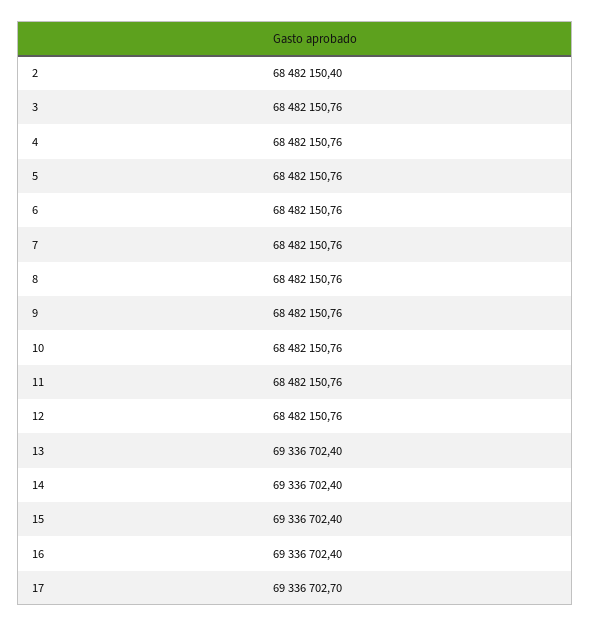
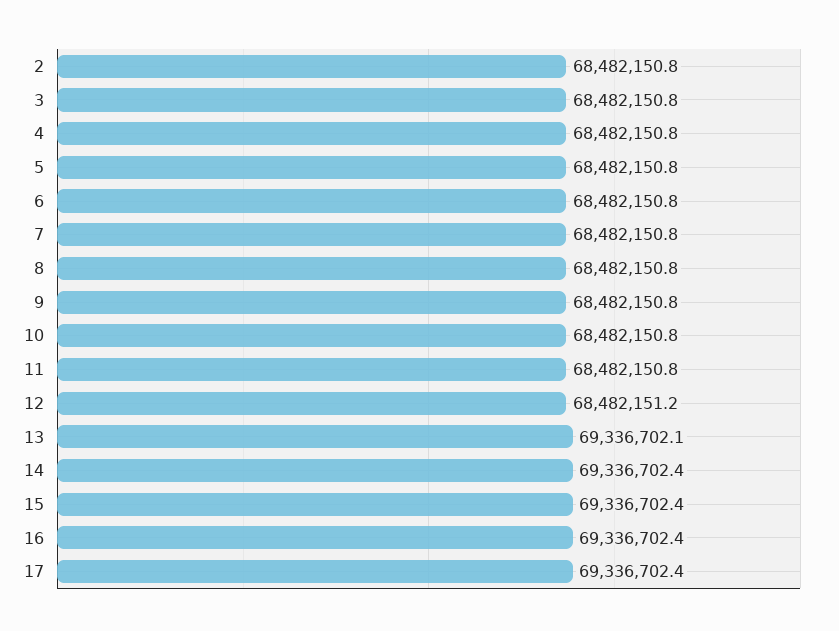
  {
-   "2": 68482150.4,
+   "2": 68482150.8,
    "3": 68482150.76,
    "4": 68482150.76,
    "5": 68482150.76,
    "6": 68482150.76,
    "7": 68482150.76,
    "8": 68482150.76,
    "9": 68482150.76,
    "10": 68482150.76,
    "11": 68482150.76,
-   "12": 68482150.76,
+   "12": 68482151.2,
-   "13": 69336702.4,
+   "13": 69336702.1,
    "14": 69336702.4,
    "15": 69336702.4,
    "16": 69336702.4,
-   "17": 69336702.7
+   "17": 69336702.4
  }

